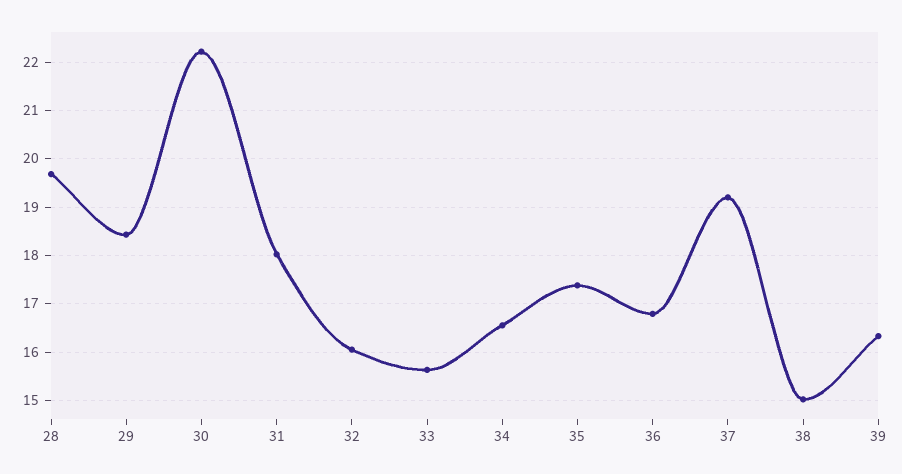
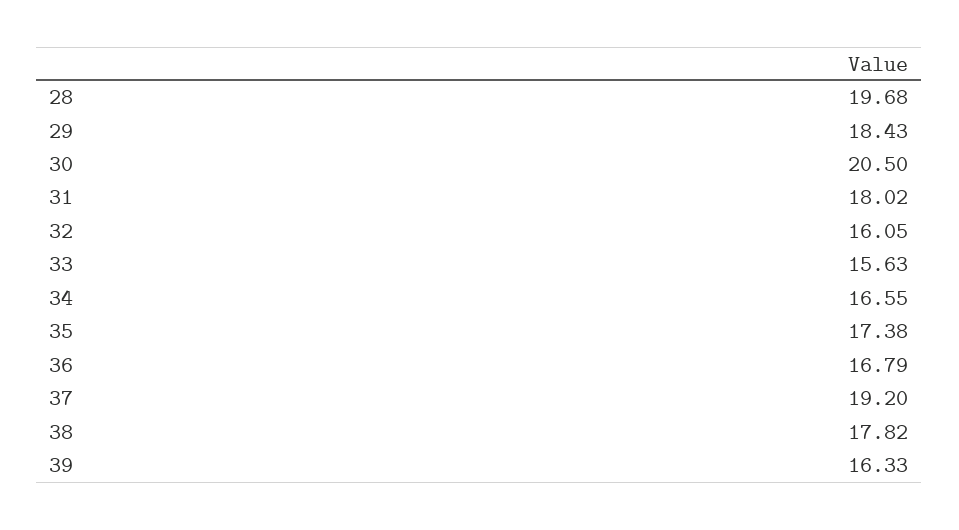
  {
    "28": 19.68,
    "29": 18.43,
-   "30": 22.2,
+   "30": 20.5,
    "31": 18.02,
    "32": 16.05,
    "33": 15.63,
    "34": 16.55,
    "35": 17.38,
    "36": 16.79,
    "37": 19.2,
-   "38": 15,
+   "38": 17.82,
    "39": 16.33
  }

